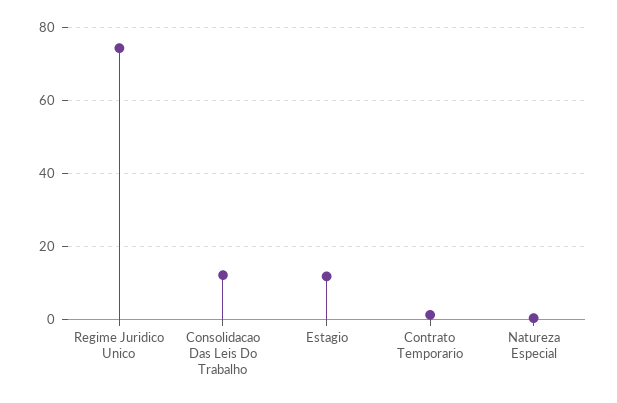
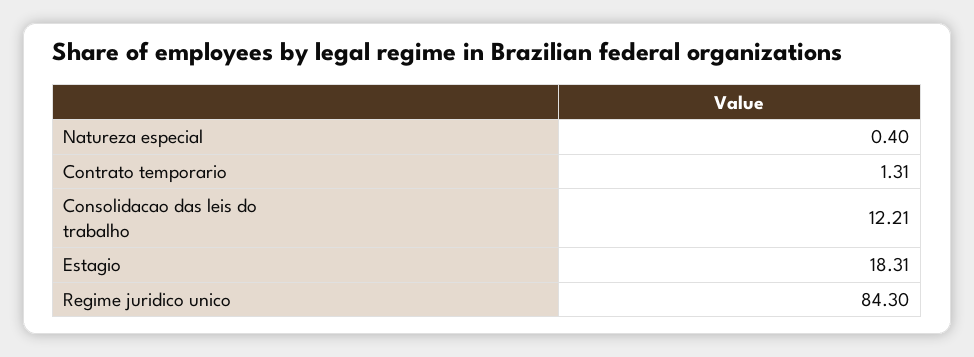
  {
-   "Regime Juridico Unico": 74,
+   "Regime Juridico Unico": 84.3,
    "Consolidacao Das Leis Do Trabalho": 12.21,
-   "Estagio": 12,
+   "Estagio": 18.31,
    "Contrato Temporario": 1.31,
    "Natureza Especial": 0.4
  }

